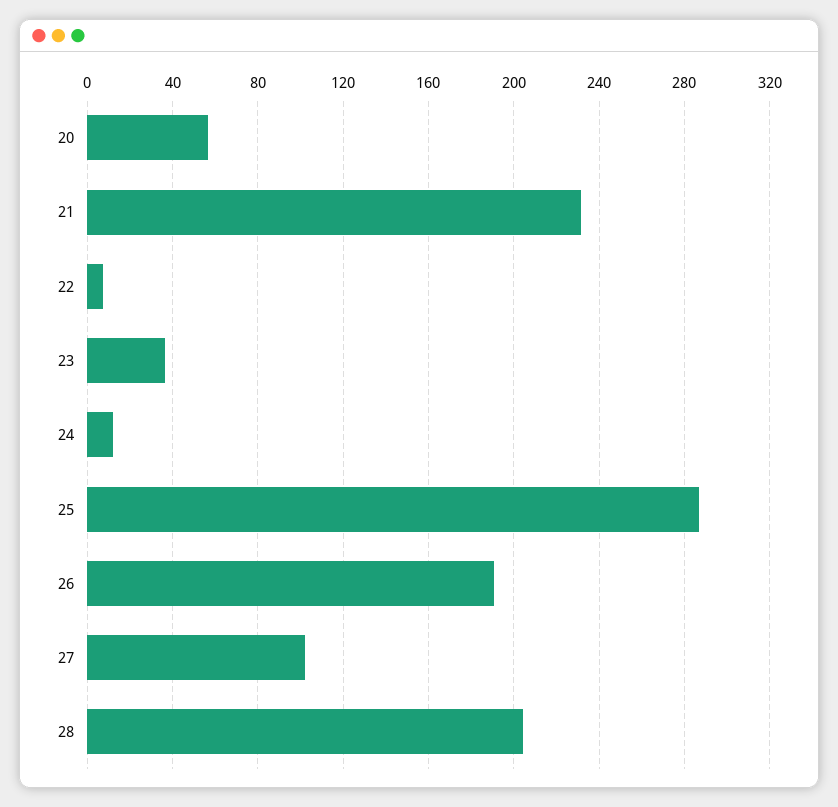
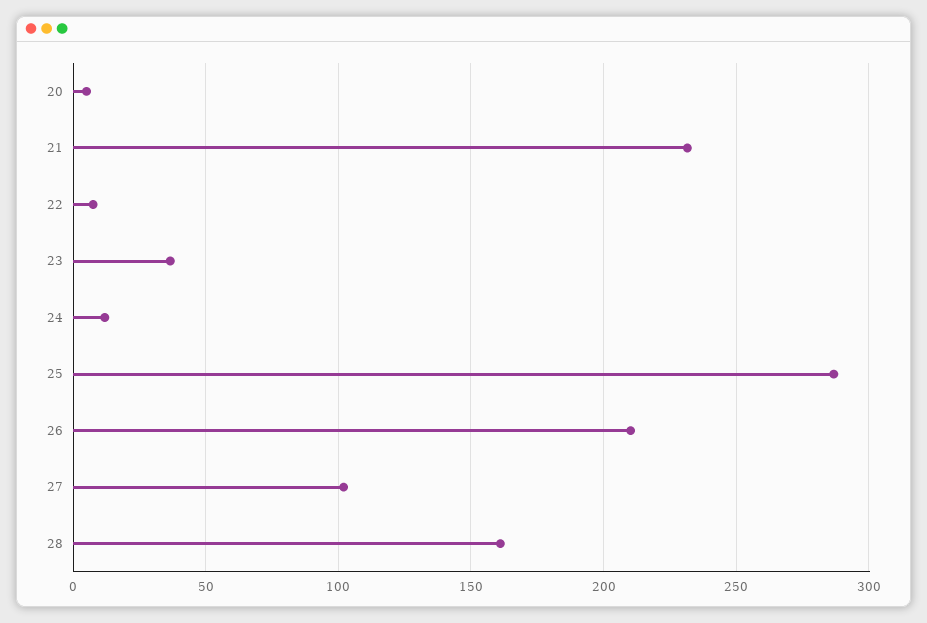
  {
-   "20": 55,
+   "20": 5,
    "21": 230,
    "22": 10,
    "23": 35,
    "24": 10,
    "25": 285,
-   "26": 190,
+   "26": 210,
    "27": 100,
-   "28": 205
+   "28": 160
  }

